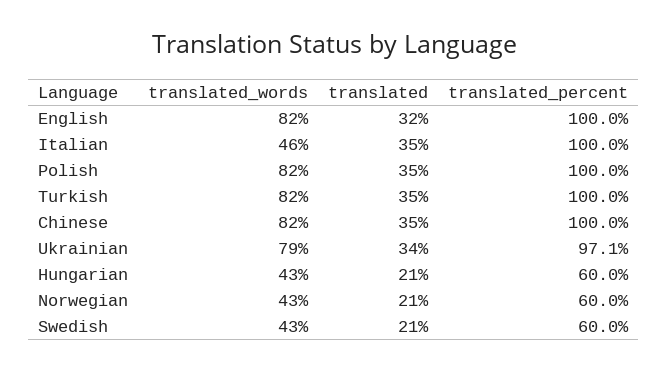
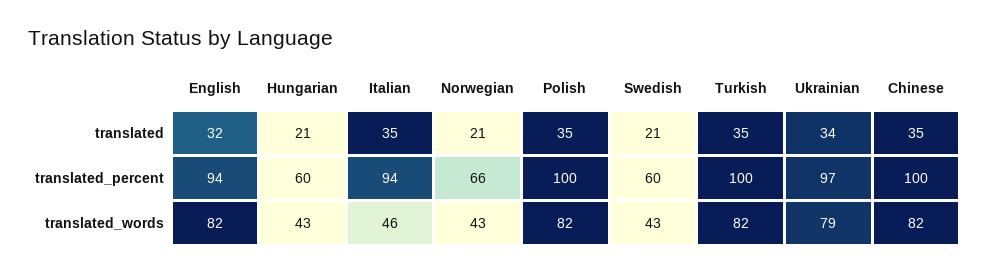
  {
    "translated_words": {
      "English": 82,
      "Italian": 46,
      "Polish": 82,
      "Turkish": 82,
      "Chinese": 82,
      "Ukrainian": 79,
      "Hungarian": 43,
      "Norwegian": 43,
      "Swedish": 43
    },
    "translated": {
      "English": 32,
      "Italian": 35,
      "Polish": 35,
      "Turkish": 35,
      "Chinese": 35,
      "Ukrainian": 34,
      "Hungarian": 21,
      "Norwegian": 21,
      "Swedish": 21
    },
    "translated_percent": {
-     "English": 100,
+     "English": 94,
-     "Italian": 100,
+     "Italian": 94,
      "Polish": 100,
      "Turkish": 100,
      "Chinese": 100,
      "Ukrainian": 97.1,
      "Hungarian": 60,
-     "Norwegian": 60,
+     "Norwegian": 66,
      "Swedish": 60
    }
  }

